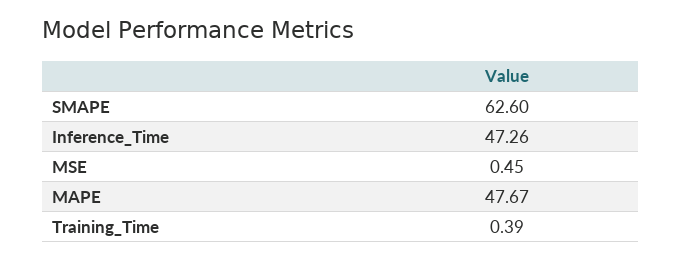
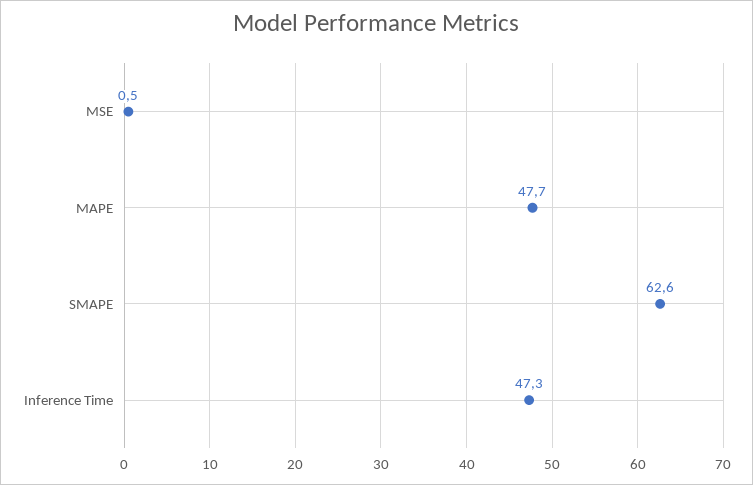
  {
    "SMAPE": 62.6,
    "Inference_Time": 47.26,
    "MSE": 0.45,
-   "MAPE": 47.67,
+   "MAPE": 47.67
-   "Training_Time": 0.39
  }

